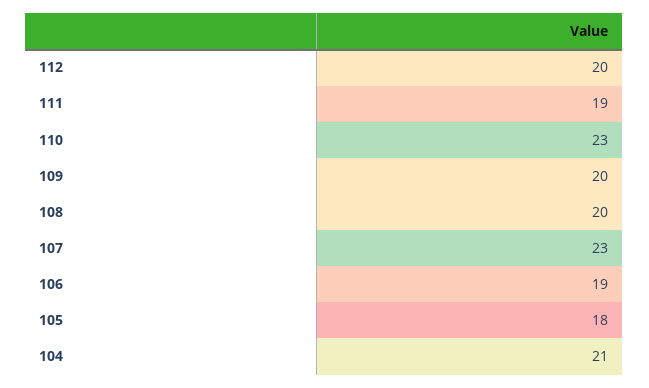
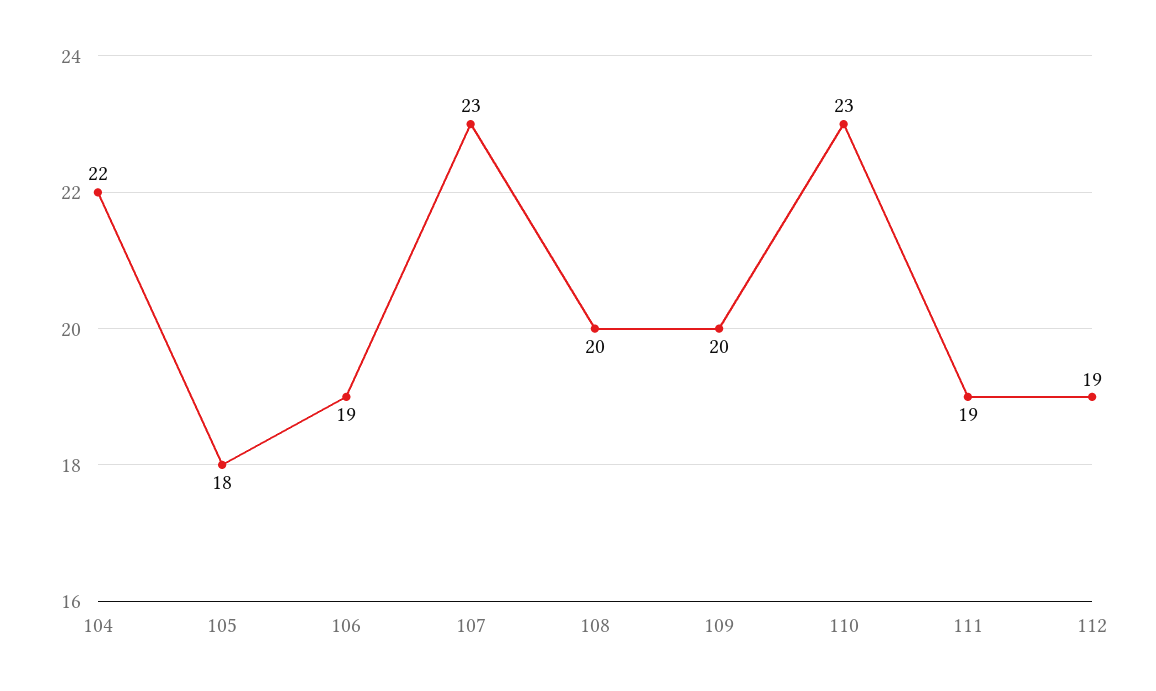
  {
-   "112": 20,
+   "112": 19,
    "111": 19,
    "110": 23,
    "109": 20,
    "108": 20,
    "107": 23,
    "106": 19,
    "105": 18,
-   "104": 21
+   "104": 22
  }

